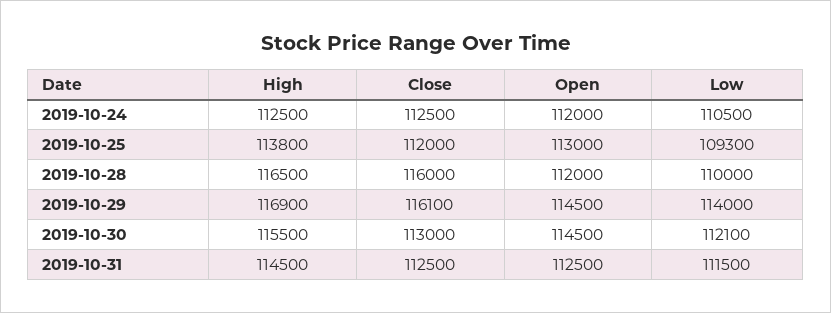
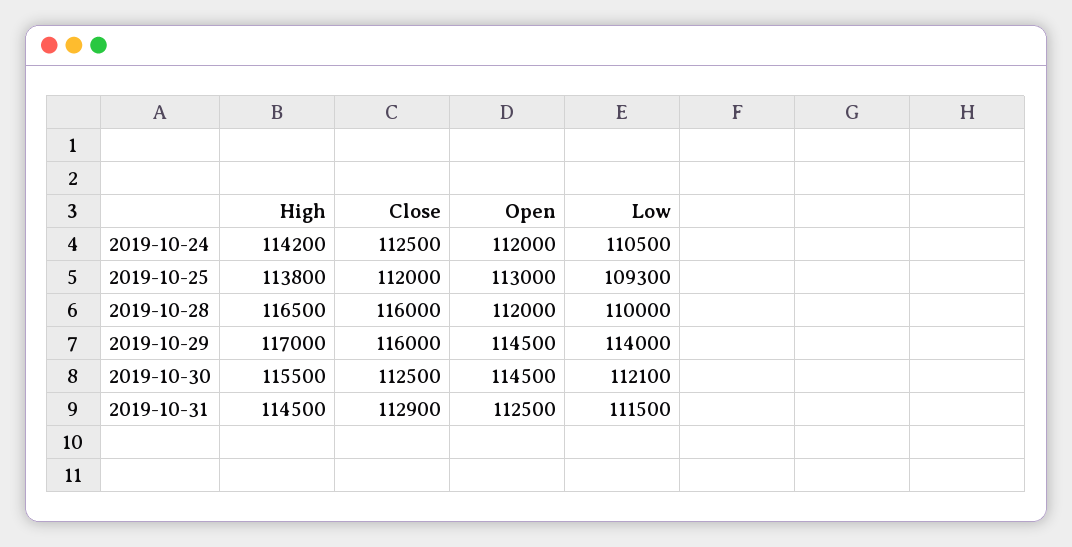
  {
    "High": {
-     "2019-10-24": 112500,
+     "2019-10-24": 114200,
      "2019-10-25": 113800,
      "2019-10-28": 116500,
-     "2019-10-29": 116900,
+     "2019-10-29": 117000,
      "2019-10-30": 115500,
      "2019-10-31": 114500
    },
    "Close": {
      "2019-10-24": 112500,
      "2019-10-25": 112000,
      "2019-10-28": 116000,
-     "2019-10-29": 116100,
+     "2019-10-29": 116000,
-     "2019-10-30": 113000,
+     "2019-10-30": 112500,
-     "2019-10-31": 112500
+     "2019-10-31": 112900
    },
    "Open": {
      "2019-10-24": 112000,
      "2019-10-25": 113000,
      "2019-10-28": 112000,
      "2019-10-29": 114500,
      "2019-10-30": 114500,
      "2019-10-31": 112500
    },
    "Low": {
      "2019-10-24": 110500,
      "2019-10-25": 109300,
      "2019-10-28": 110000,
      "2019-10-29": 114000,
      "2019-10-30": 112100,
      "2019-10-31": 111500
    }
  }

